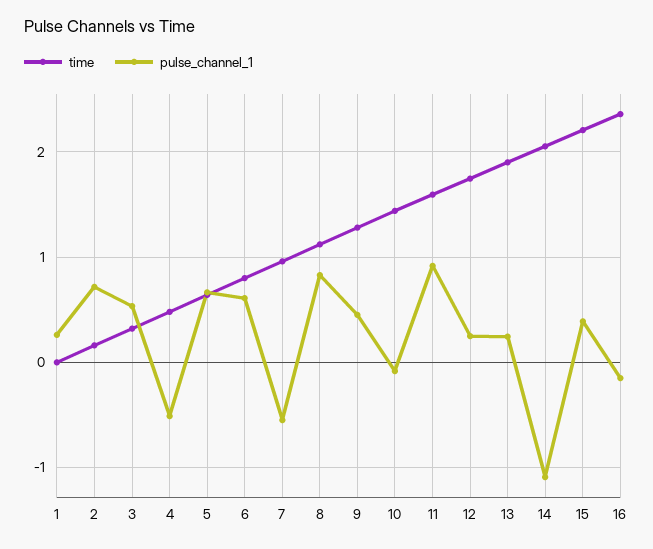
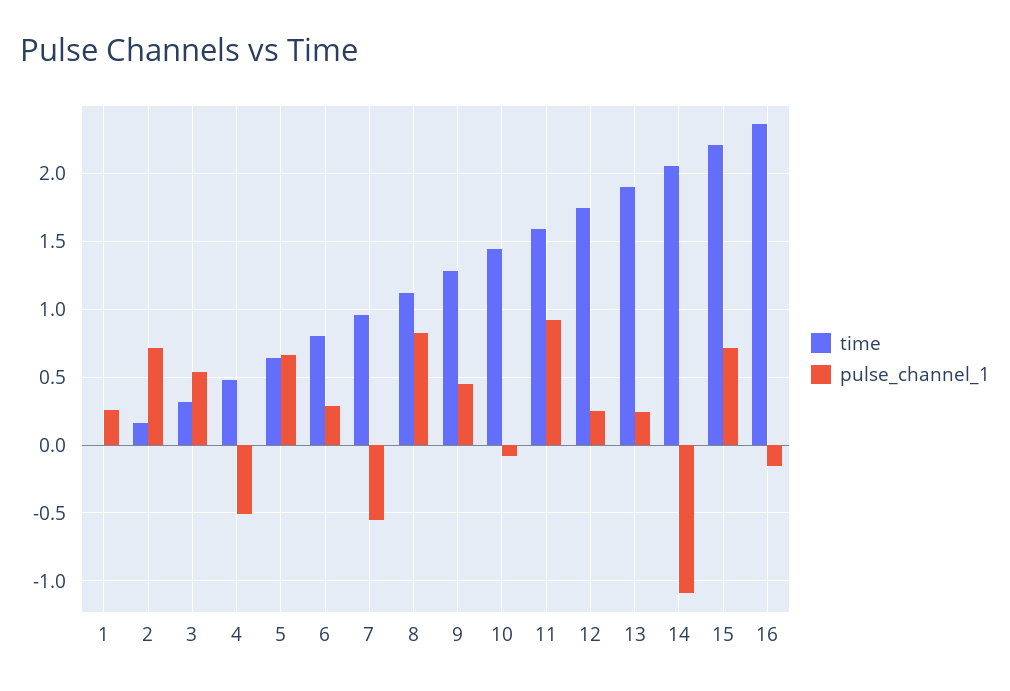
  {
    "time": {
      "1": 0,
      "2": 0.15,
      "3": 0.3,
      "4": 0.5,
      "5": 0.65,
      "6": 0.8,
      "7": 0.95,
      "8": 1.1,
      "9": 1.3,
      "10": 1.45,
      "11": 1.6,
      "12": 1.75,
      "13": 1.9,
      "14": 2.05,
      "15": 2.2,
      "16": 2.35
    },
    "pulse_channel_1": {
      "1": 0.25,
      "2": 0.7,
      "3": 0.55,
      "4": -0.5,
      "5": 0.65,
-     "6": 0.6,
+     "6": 0.3,
      "7": -0.55,
      "8": 0.85,
      "9": 0.45,
      "10": -0.1,
      "11": 0.9,
      "12": 0.25,
      "13": 0.25,
      "14": -1.1,
-     "15": 0.4,
+     "15": 0.7,
      "16": -0.15
    }
  }

